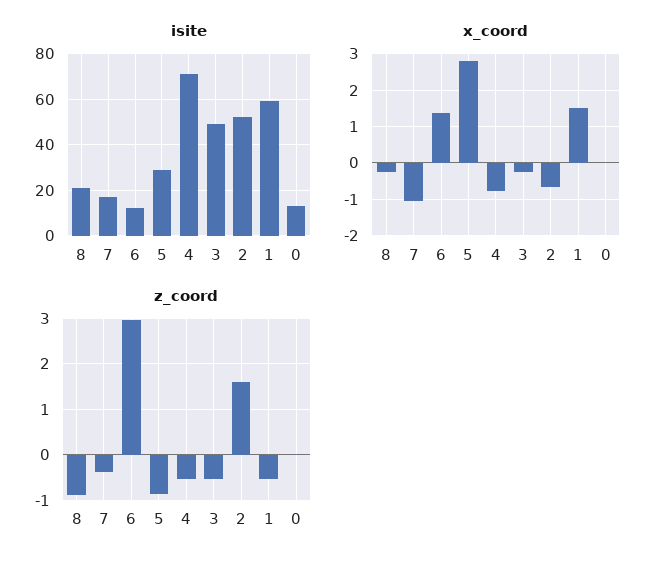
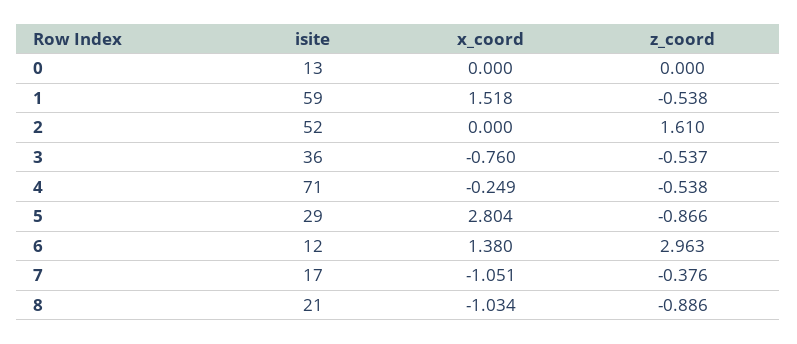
  {
    "isite": {
      "8": 21,
      "7": 17,
      "6": 12,
      "5": 29,
      "4": 71,
-     "3": 50,
+     "3": 36,
      "2": 52,
      "1": 59,
      "0": 13
    },
    "x_coord": {
-     "8": -0.2,
+     "8": -1.034,
      "7": -1.051,
      "6": 1.38,
      "5": 2.804,
-     "4": -0.8,
+     "4": -0.249,
-     "3": -0.2,
+     "3": -0.76,
-     "2": -0.6,
+     "2": 0,
      "1": 1.518,
      "0": 0
    },
    "z_coord": {
      "8": -0.886,
      "7": -0.376,
      "6": 2.963,
      "5": -0.866,
      "4": -0.538,
      "3": -0.537,
      "2": 1.61,
      "1": -0.538,
      "0": 0
    }
  }

